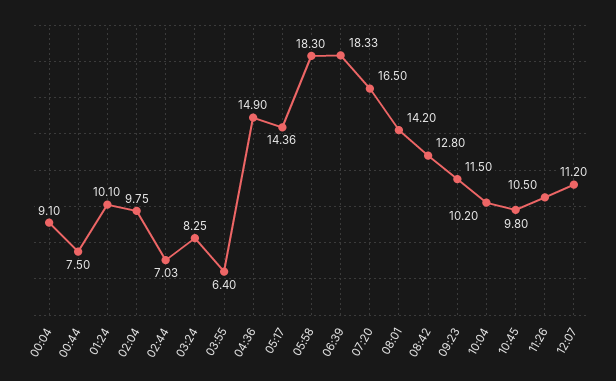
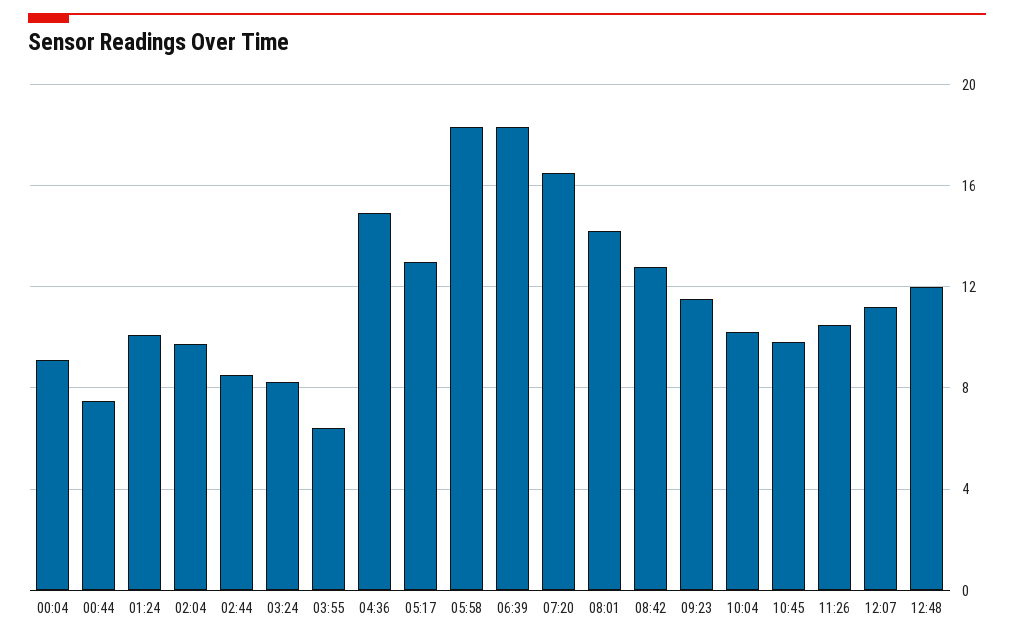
  {
    "00:04": 9.1,
    "00:44": 7.5,
    "01:24": 10.1,
    "02:04": 9.75,
-   "02:44": 7.03,
+   "02:44": 8.5,
    "03:24": 8.25,
    "03:55": 6.4,
    "04:36": 14.9,
-   "05:17": 14.36,
+   "05:17": 13,
    "05:58": 18.3,
    "06:39": 18.33,
    "07:20": 16.5,
    "08:01": 14.2,
    "08:42": 12.8,
    "09:23": 11.5,
    "10:04": 10.2,
    "10:45": 9.8,
    "11:26": 10.5,
-   "12:07": 11.2
+   "12:07": 11.2,
+   "12:48": 12
  }

